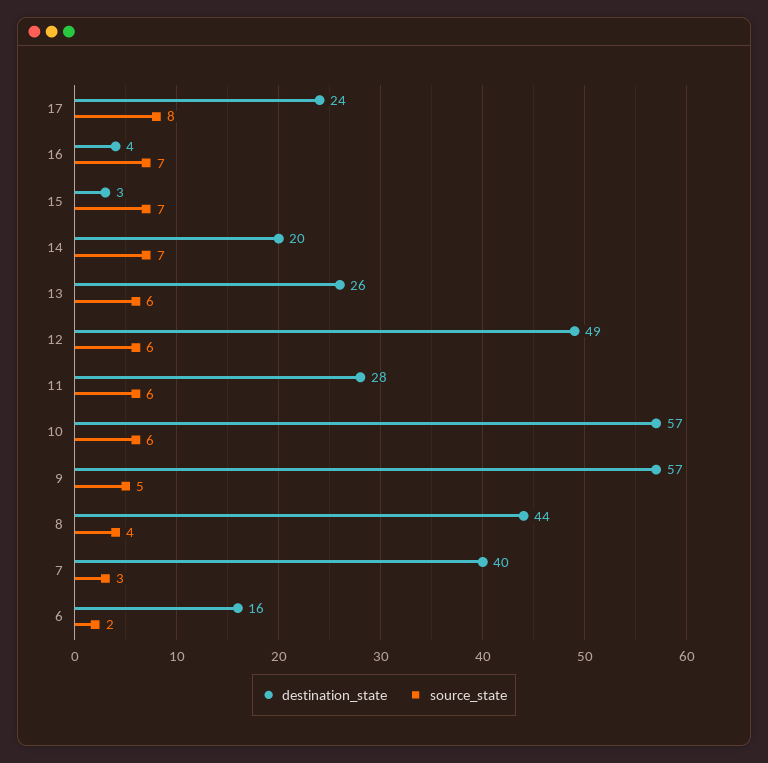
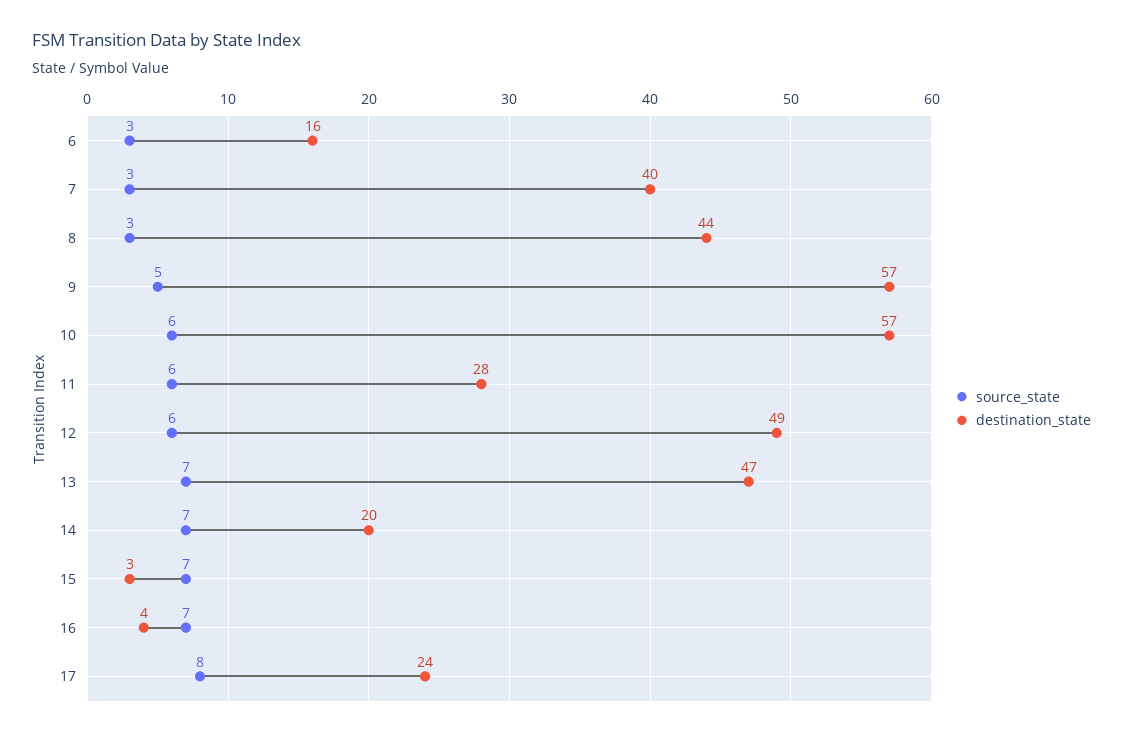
  {
    "destination_state": {
      "17": 24,
      "16": 4,
      "15": 3,
      "14": 20,
-     "13": 26,
+     "13": 47,
      "12": 49,
      "11": 28,
      "10": 57,
      "9": 57,
      "8": 44,
      "7": 40,
      "6": 16
    },
    "source_state": {
      "17": 8,
      "16": 7,
      "15": 7,
      "14": 7,
-     "13": 6,
+     "13": 7,
      "12": 6,
      "11": 6,
      "10": 6,
      "9": 5,
-     "8": 4,
+     "8": 3,
      "7": 3,
-     "6": 2
+     "6": 3
    }
  }

